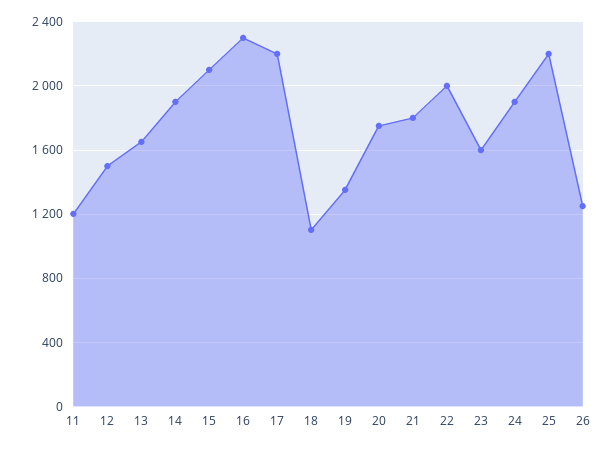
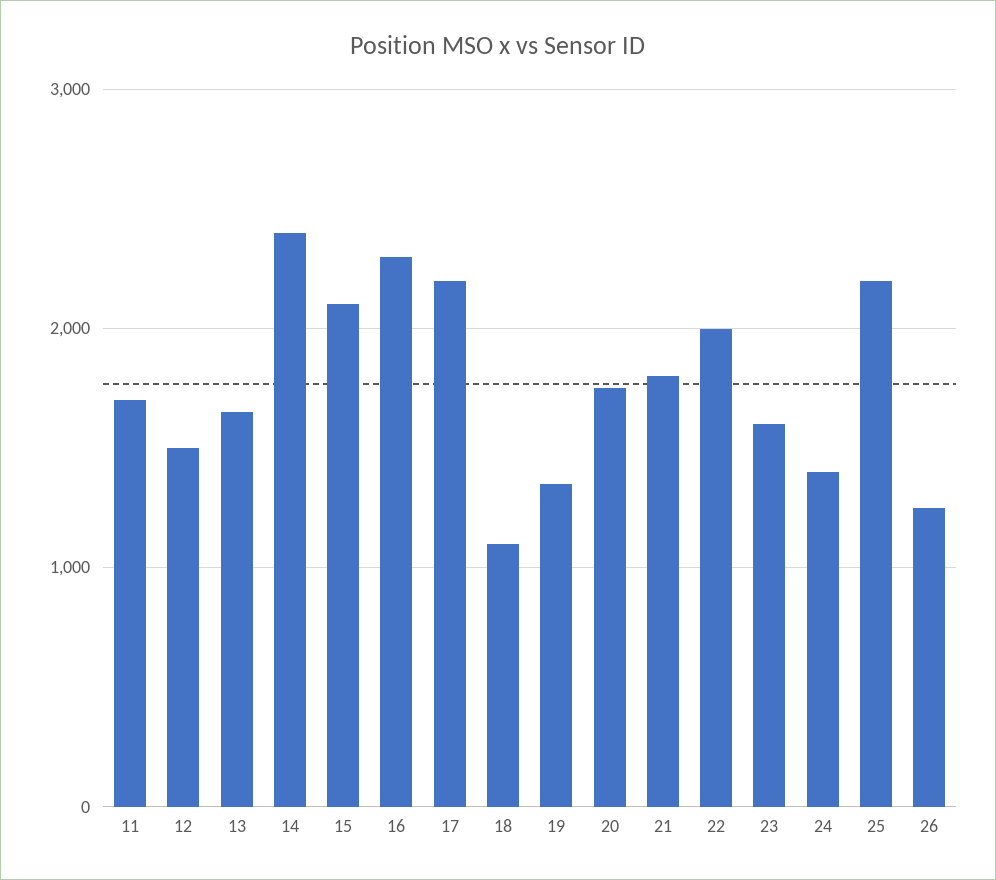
  {
-   "11": 1200,
+   "11": 1700,
    "12": 1500,
    "13": 1650,
-   "14": 1900,
+   "14": 2400,
    "15": 2100,
    "16": 2300,
    "17": 2200,
    "18": 1100,
    "19": 1350,
    "20": 1750,
    "21": 1800,
    "22": 2000,
    "23": 1600,
-   "24": 1900,
+   "24": 1400,
    "25": 2200,
    "26": 1250
  }

